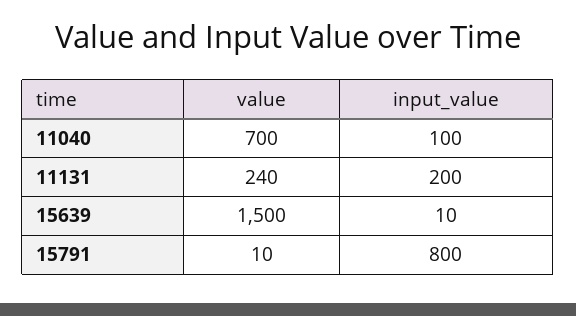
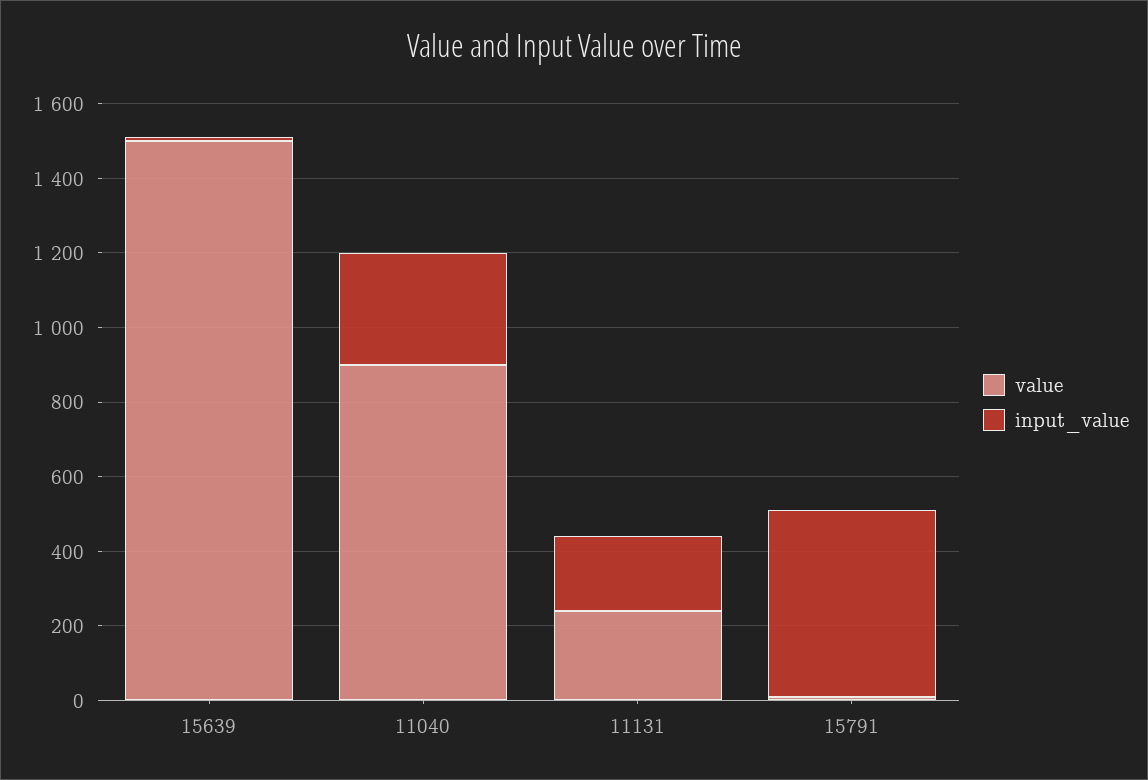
  {
    "value": {
-     "11040": 700,
+     "11040": 900,
      "11131": 240,
      "15639": 1500,
      "15791": 10
    },
    "input_value": {
-     "11040": 100,
+     "11040": 300,
      "11131": 200,
      "15639": 10,
-     "15791": 800
+     "15791": 500
    }
  }

